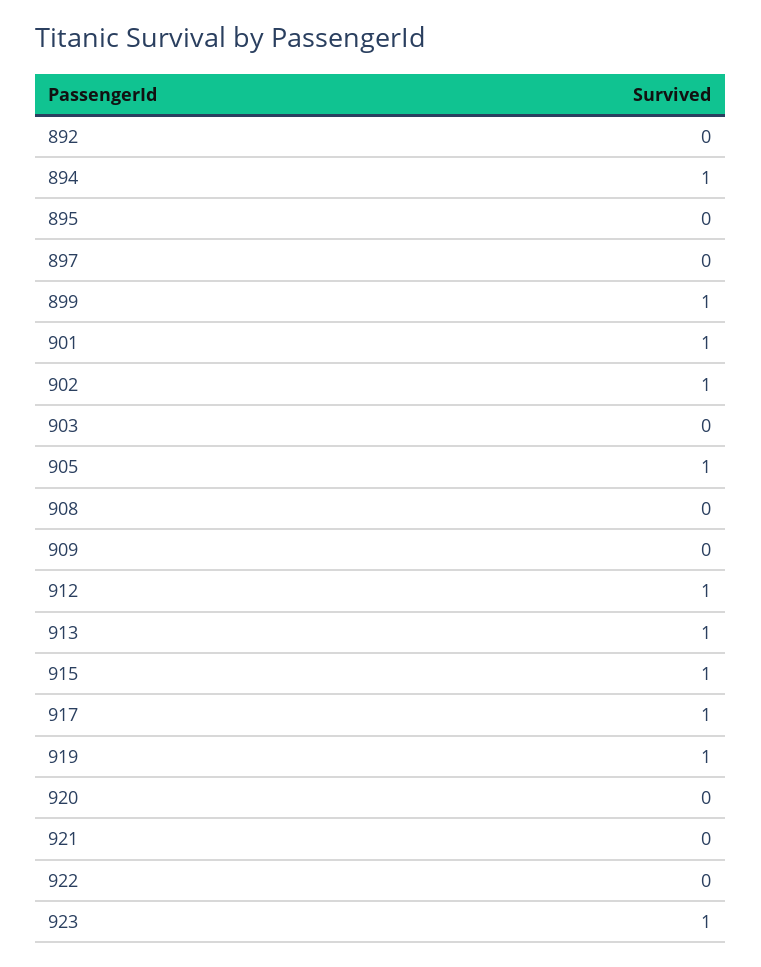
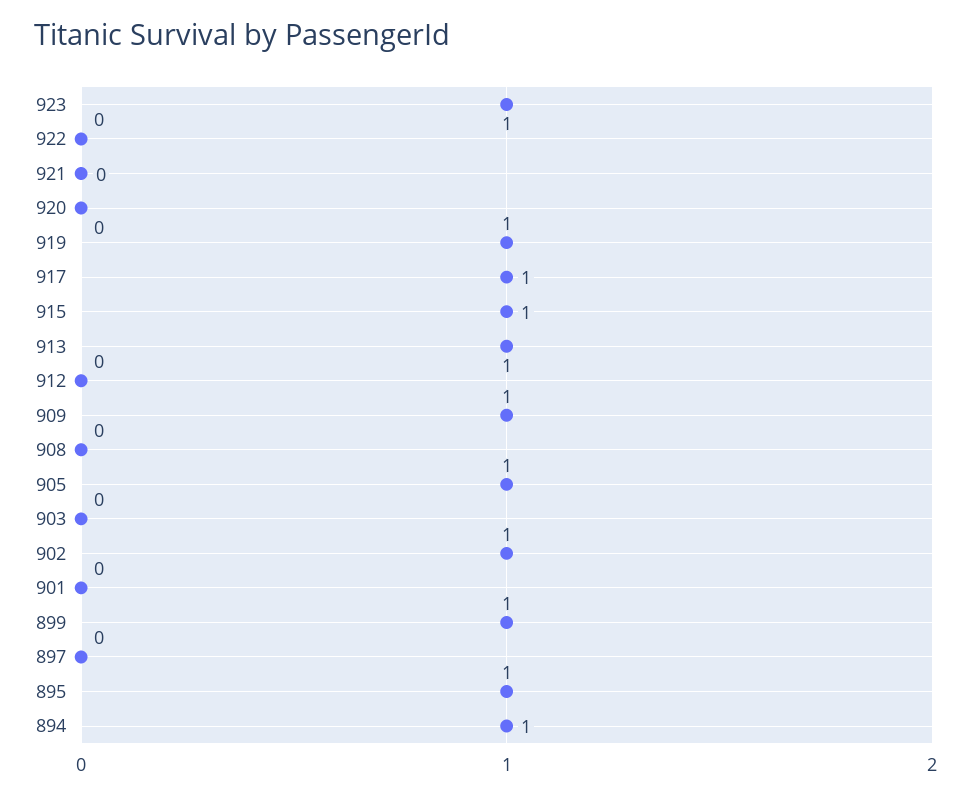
  {
-   "892": 0,
    "894": 1,
-   "895": 0,
+   "895": 1,
    "897": 0,
    "899": 1,
-   "901": 1,
+   "901": 0,
    "902": 1,
    "903": 0,
    "905": 1,
    "908": 0,
-   "909": 0,
+   "909": 1,
-   "912": 1,
+   "912": 0,
    "913": 1,
    "915": 1,
    "917": 1,
    "919": 1,
    "920": 0,
    "921": 0,
    "922": 0,
    "923": 1
  }

